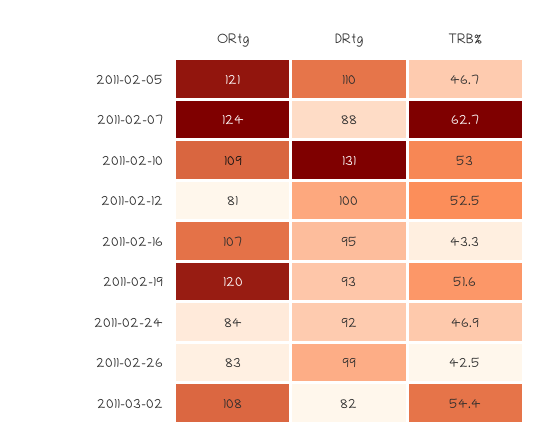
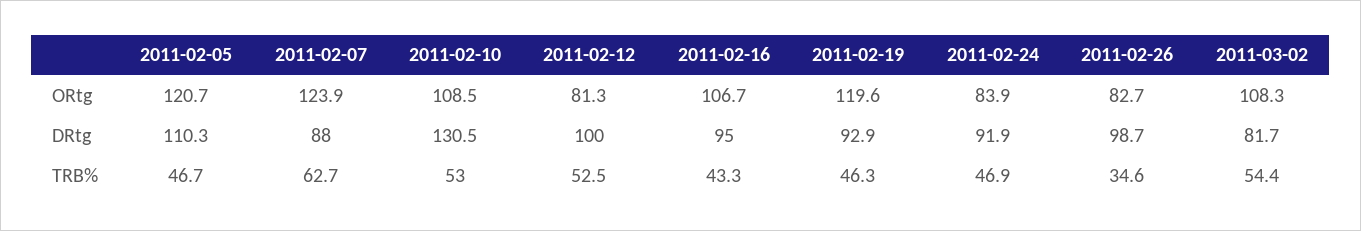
  {
    "ORtg": {
      "2011-02-05": 120.7,
      "2011-02-07": 123.9,
      "2011-02-10": 108.5,
      "2011-02-12": 81.3,
      "2011-02-16": 106.7,
      "2011-02-19": 119.6,
      "2011-02-24": 83.9,
      "2011-02-26": 82.7,
      "2011-03-02": 108.3
    },
    "DRtg": {
      "2011-02-05": 110.3,
      "2011-02-07": 88,
      "2011-02-10": 130.5,
      "2011-02-12": 100,
      "2011-02-16": 95,
      "2011-02-19": 92.9,
      "2011-02-24": 91.9,
      "2011-02-26": 98.7,
      "2011-03-02": 81.7
    },
    "TRB%": {
      "2011-02-05": 46.7,
      "2011-02-07": 62.7,
      "2011-02-10": 53,
      "2011-02-12": 52.5,
      "2011-02-16": 43.3,
-     "2011-02-19": 51.6,
+     "2011-02-19": 46.3,
      "2011-02-24": 46.9,
-     "2011-02-26": 42.5,
+     "2011-02-26": 34.6,
      "2011-03-02": 54.4
    }
  }

